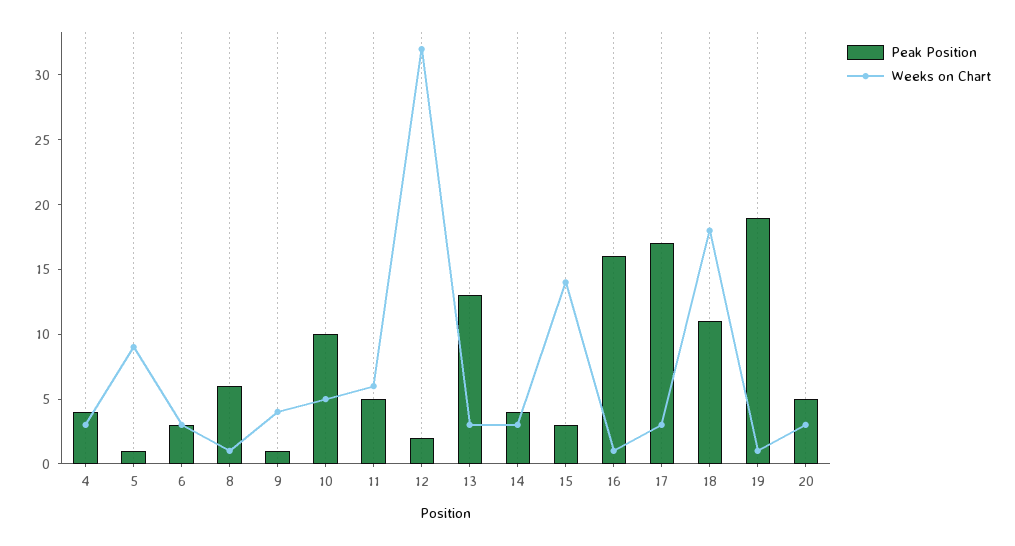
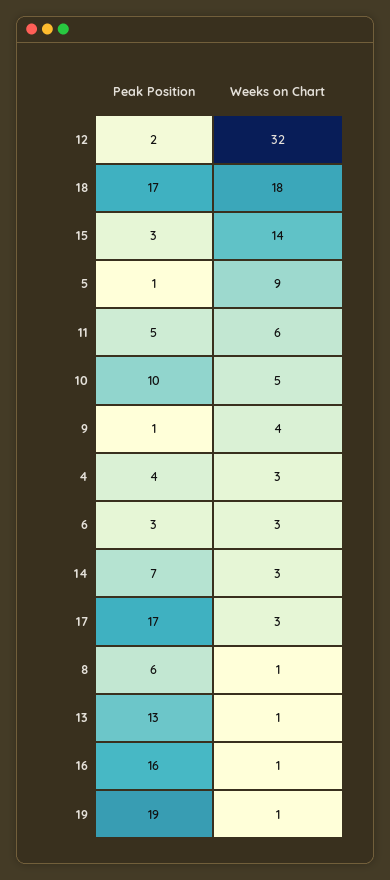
  {
    "Peak Position": {
      "4": 4,
      "5": 1,
      "6": 3,
      "8": 6,
      "9": 1,
      "10": 10,
      "11": 5,
      "12": 2,
      "13": 13,
-     "14": 4,
+     "14": 7,
      "15": 3,
      "16": 16,
      "17": 17,
-     "18": 11,
+     "18": 17,
-     "19": 19,
+     "19": 19
-     "20": 5
    },
    "Weeks on Chart": {
      "4": 3,
      "5": 9,
      "6": 3,
      "8": 1,
      "9": 4,
      "10": 5,
      "11": 6,
      "12": 32,
-     "13": 3,
+     "13": 1,
      "14": 3,
      "15": 14,
      "16": 1,
      "17": 3,
      "18": 18,
-     "19": 1,
+     "19": 1
-     "20": 3
    }
  }

